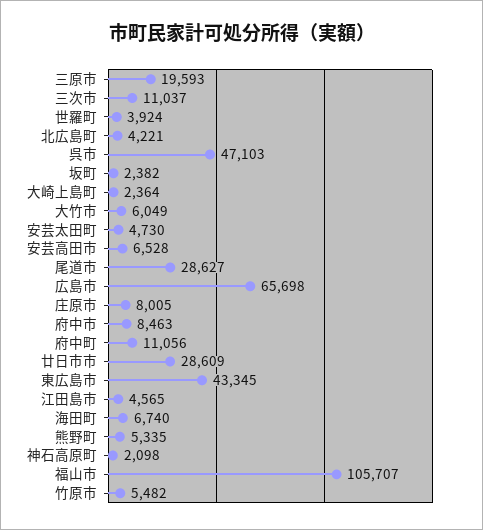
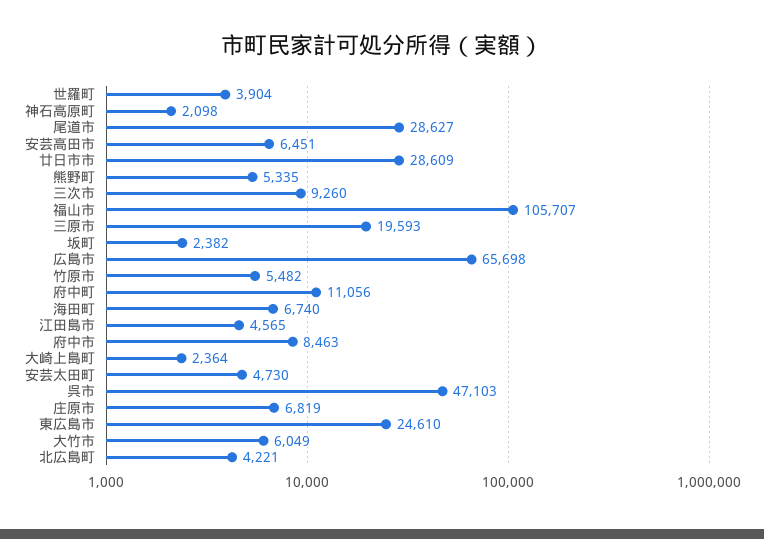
  {
    "三原市": 19593,
-   "三次市": 11037,
+   "三次市": 9260,
-   "世羅町": 3924,
+   "世羅町": 3904,
    "北広島町": 4221,
    "呉市": 47103,
    "坂町": 2382,
    "大崎上島町": 2364,
    "大竹市": 6049,
    "安芸太田町": 4730,
-   "安芸高田市": 6528,
+   "安芸高田市": 6451,
    "尾道市": 28627,
    "広島市": 65698,
-   "庄原市": 8005,
+   "庄原市": 6819,
    "府中市": 8463,
    "府中町": 11056,
    "廿日市市": 28609,
-   "東広島市": 43345,
+   "東広島市": 24610,
    "江田島市": 4565,
    "海田町": 6740,
    "熊野町": 5335,
    "神石高原町": 2098,
    "福山市": 105707,
    "竹原市": 5482
  }

